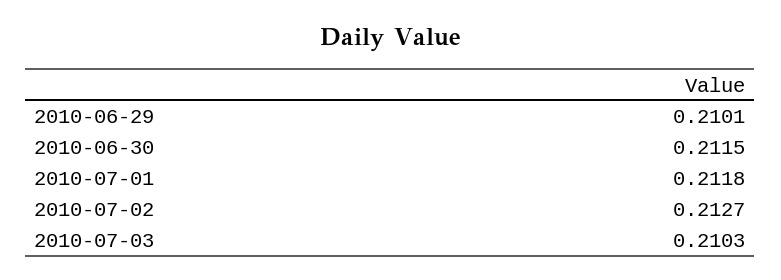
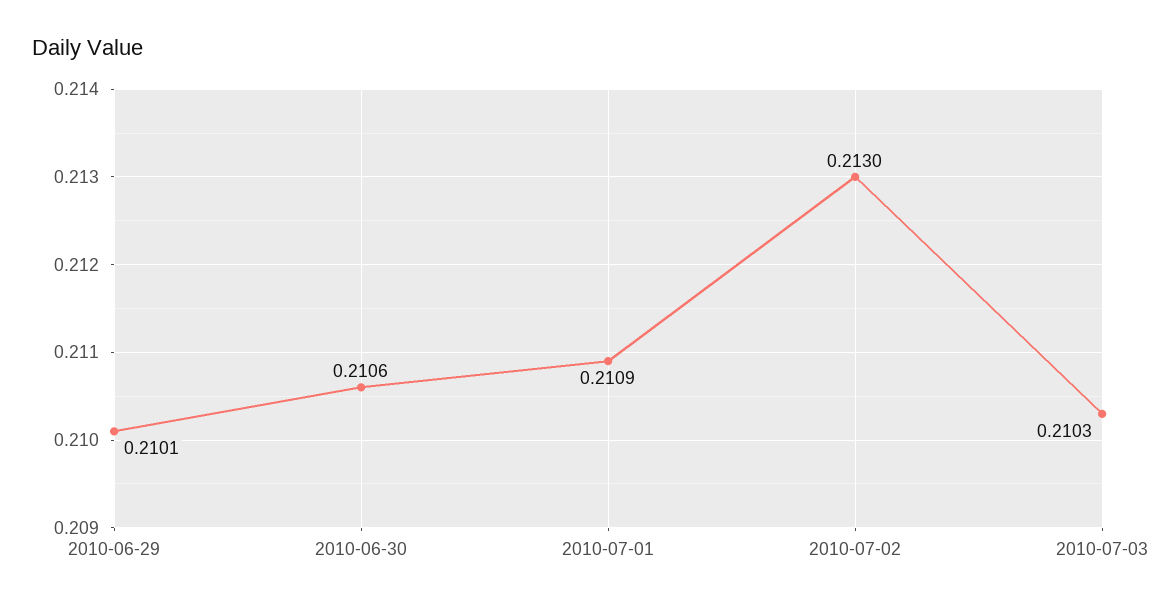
  {
    "2010-06-29": 0.2101,
-   "2010-06-30": 0.2115,
+   "2010-06-30": 0.2106,
-   "2010-07-01": 0.2118,
+   "2010-07-01": 0.2109,
-   "2010-07-02": 0.2127,
+   "2010-07-02": 0.213,
    "2010-07-03": 0.2103
  }

